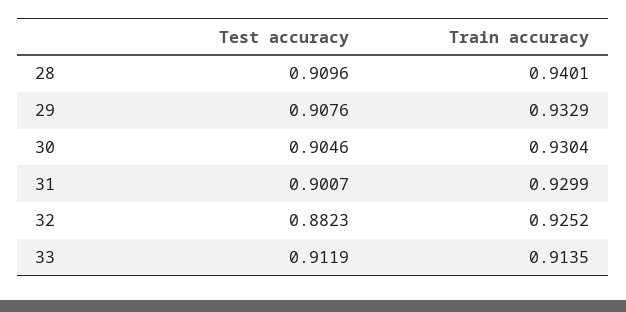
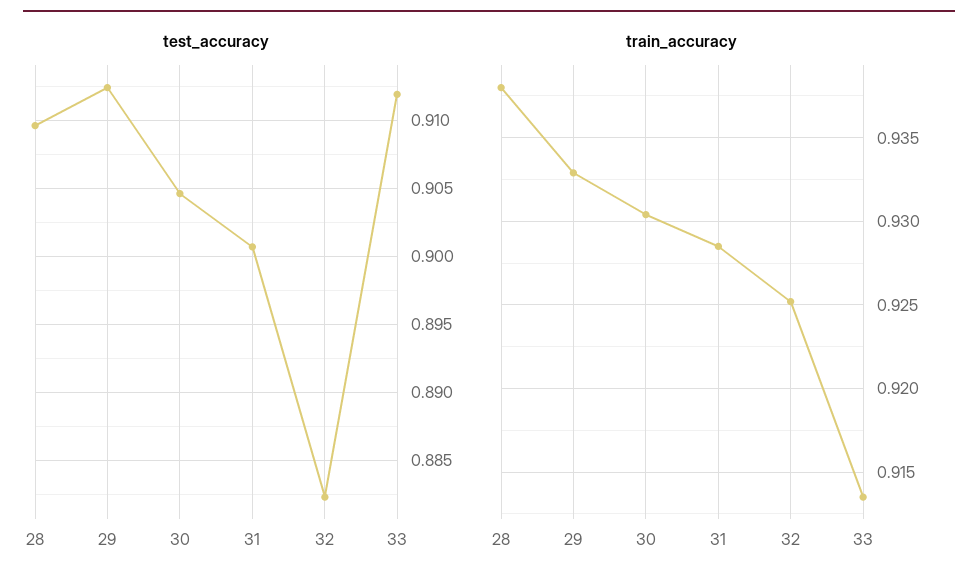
  {
    "Test accuracy": {
      "28": 0.9096,
-     "29": 0.9076,
+     "29": 0.9125,
      "30": 0.9046,
      "31": 0.9007,
      "32": 0.8823,
      "33": 0.9119
    },
    "Train accuracy": {
-     "28": 0.9401,
+     "28": 0.938,
      "29": 0.9329,
      "30": 0.9304,
-     "31": 0.9299,
+     "31": 0.9285,
      "32": 0.9252,
      "33": 0.9135
    }
  }

